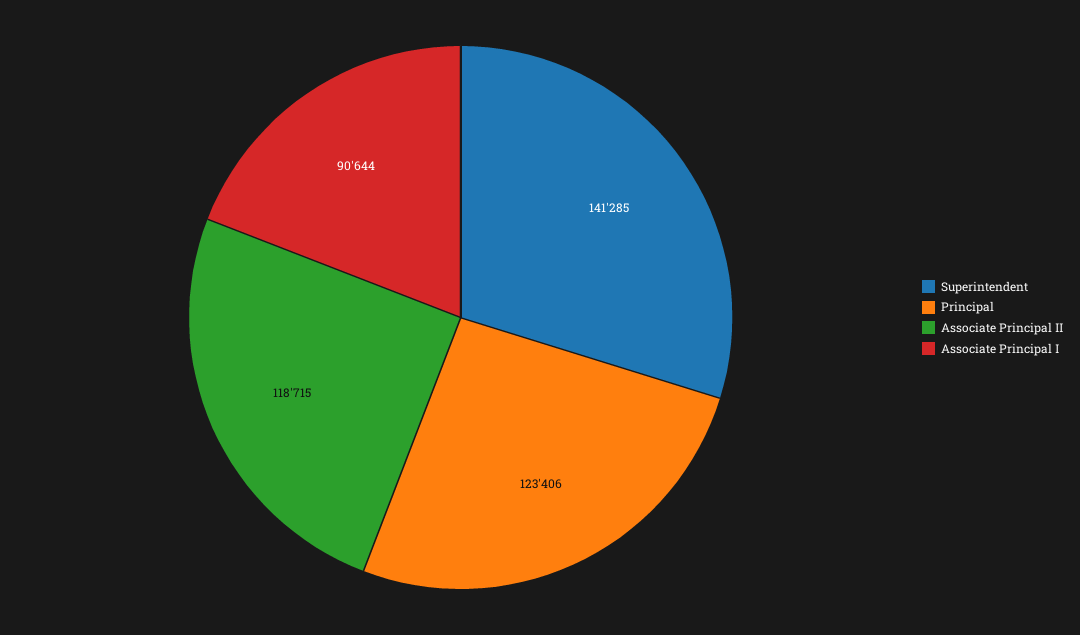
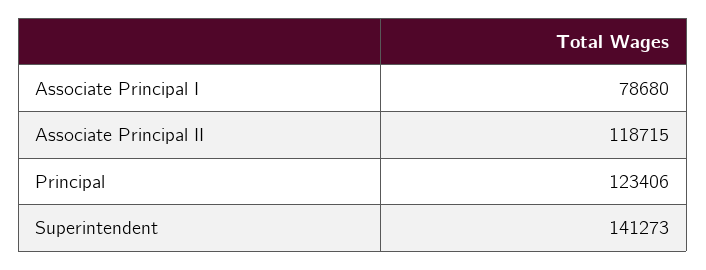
  {
-   "Superintendent": 141285,
+   "Superintendent": 141273,
    "Principal": 123406,
    "Associate Principal II": 118715,
-   "Associate Principal I": 90644
+   "Associate Principal I": 78680
  }

